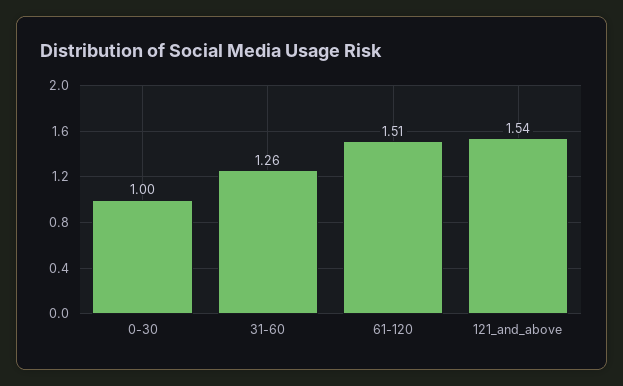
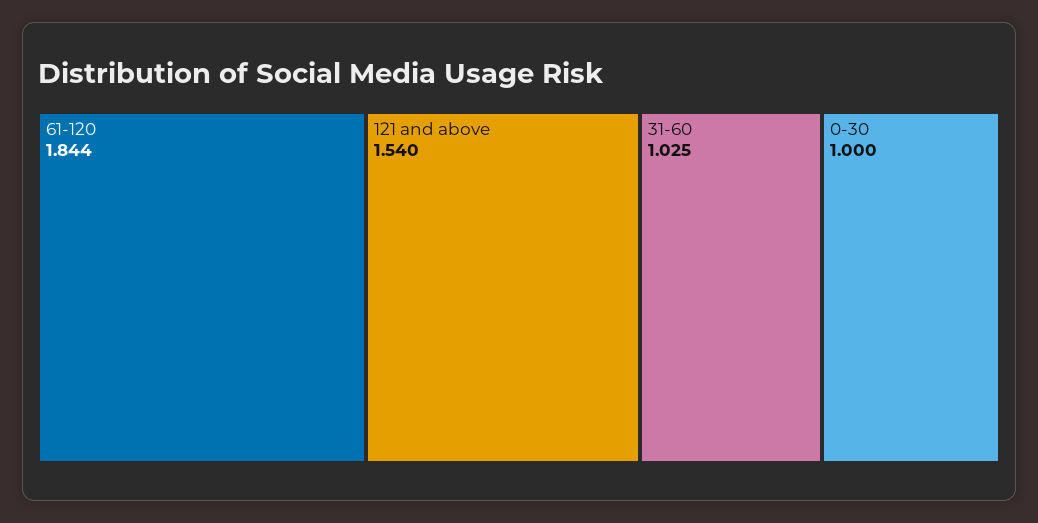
  {
    "0-30": 1,
-   "31-60": 1.26,
+   "31-60": 1.025,
-   "61-120": 1.51,
+   "61-120": 1.844,
    "121_and_above": 1.54
  }

